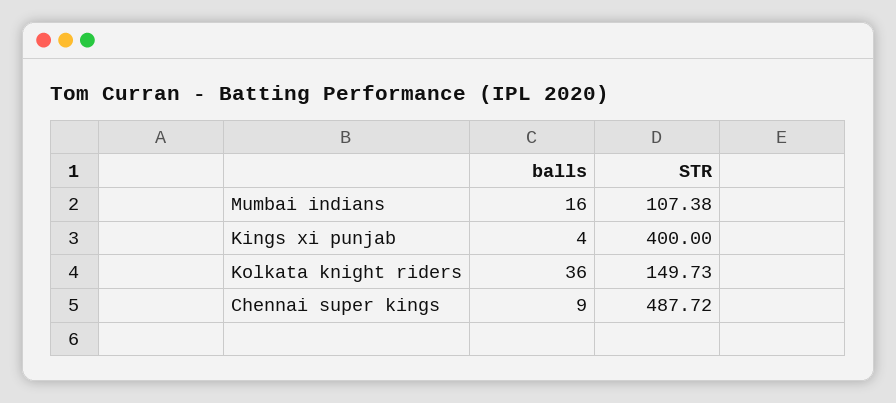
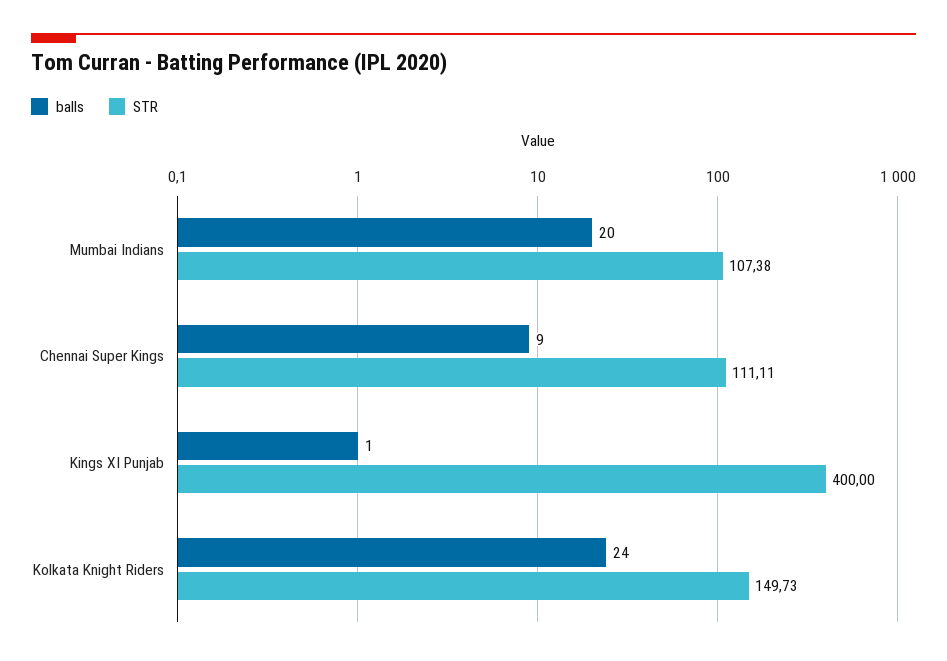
  {
    "balls": {
-     "Mumbai indians": 16,
+     "Mumbai indians": 20,
-     "Kings xi punjab": 4,
+     "Kings xi punjab": 1,
-     "Kolkata knight riders": 36,
+     "Kolkata knight riders": 24,
      "Chennai super kings": 9
    },
    "STR": {
      "Mumbai indians": 107.38,
      "Kings xi punjab": 400,
      "Kolkata knight riders": 149.73,
-     "Chennai super kings": 487.72
+     "Chennai super kings": 111.11
    }
  }

